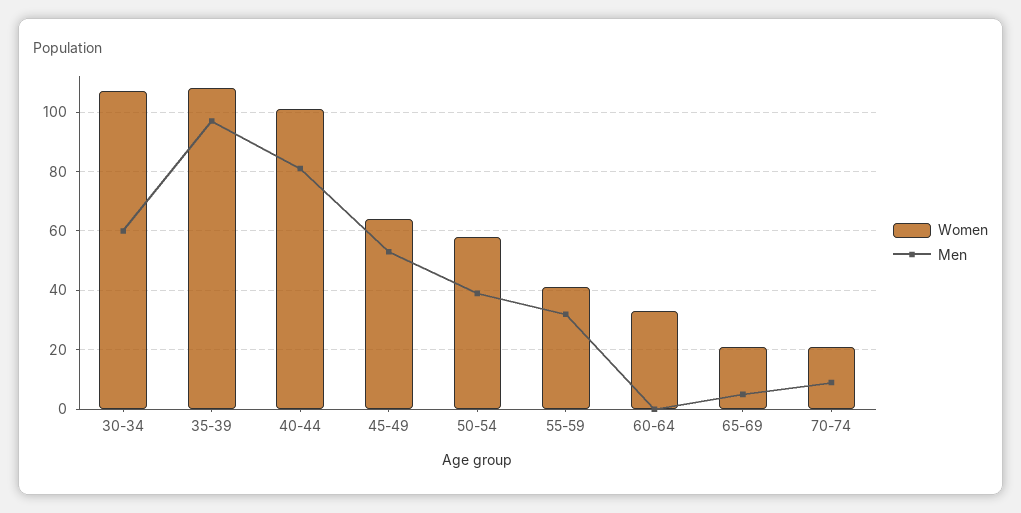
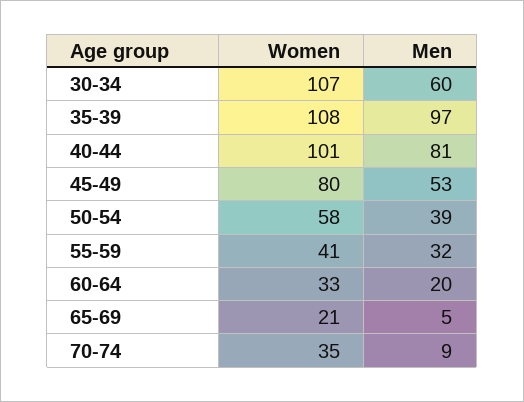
  {
    "Women": {
      "30-34": 107,
      "35-39": 108,
      "40-44": 101,
-     "45-49": 65,
+     "45-49": 80,
      "50-54": 58,
      "55-59": 41,
      "60-64": 33,
      "65-69": 21,
-     "70-74": 20
+     "70-74": 35
    },
    "Men": {
      "30-34": 60,
      "35-39": 97,
      "40-44": 81,
      "45-49": 53,
      "50-54": 39,
      "55-59": 32,
-     "60-64": 0,
+     "60-64": 20,
      "65-69": 5,
      "70-74": 9
    }
  }

